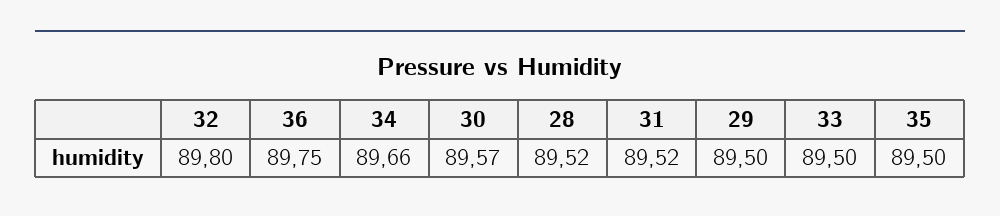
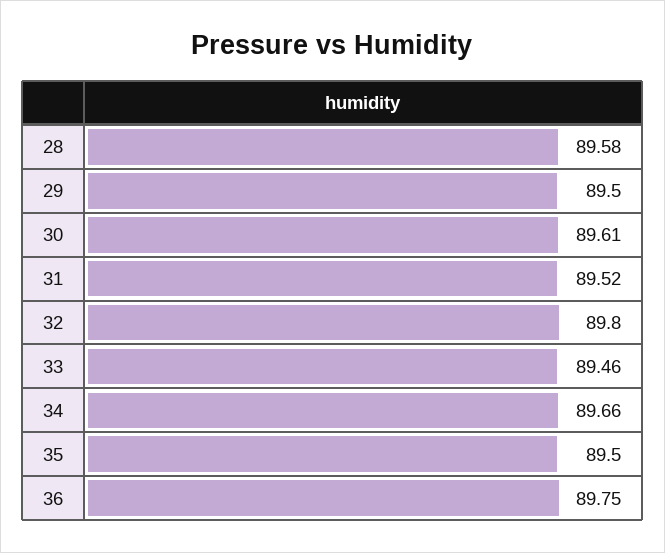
  {
    "32": 89.8,
    "36": 89.75,
    "34": 89.66,
-   "30": 89.57,
+   "30": 89.61,
-   "28": 89.52,
+   "28": 89.58,
    "31": 89.52,
    "29": 89.5,
-   "33": 89.5,
+   "33": 89.46,
    "35": 89.5
  }

